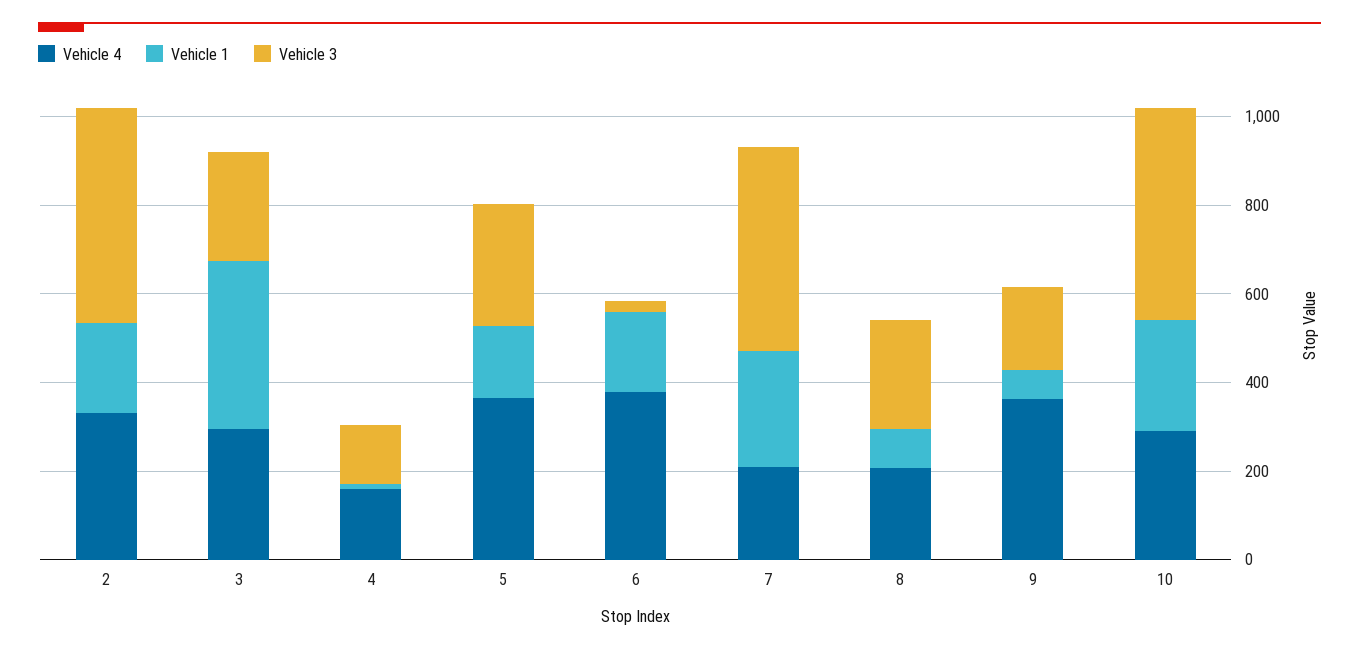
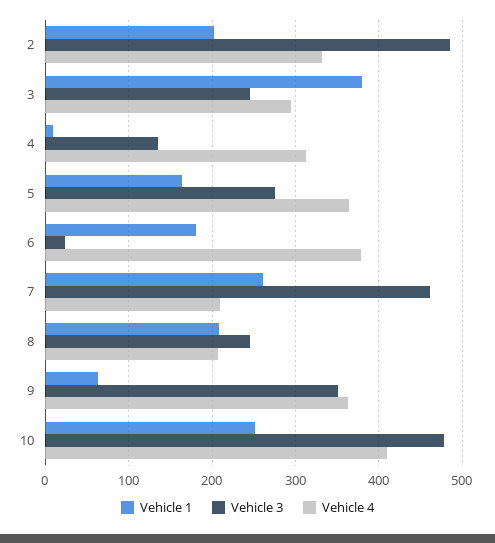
  {
    "Vehicle 4": {
      "2": 330,
      "3": 300,
-     "4": 150,
+     "4": 310,
      "5": 360,
      "6": 380,
      "7": 210,
      "8": 210,
      "9": 360,
-     "10": 300
+     "10": 410
    },
    "Vehicle 1": {
      "2": 200,
      "3": 380,
      "4": 10,
      "5": 160,
      "6": 180,
      "7": 260,
-     "8": 100,
+     "8": 210,
      "9": 60,
      "10": 250
    },
    "Vehicle 3": {
      "2": 490,
      "3": 250,
      "4": 140,
      "5": 280,
      "6": 20,
      "7": 460,
      "8": 250,
-     "9": 200,
+     "9": 350,
      "10": 480
    }
  }

